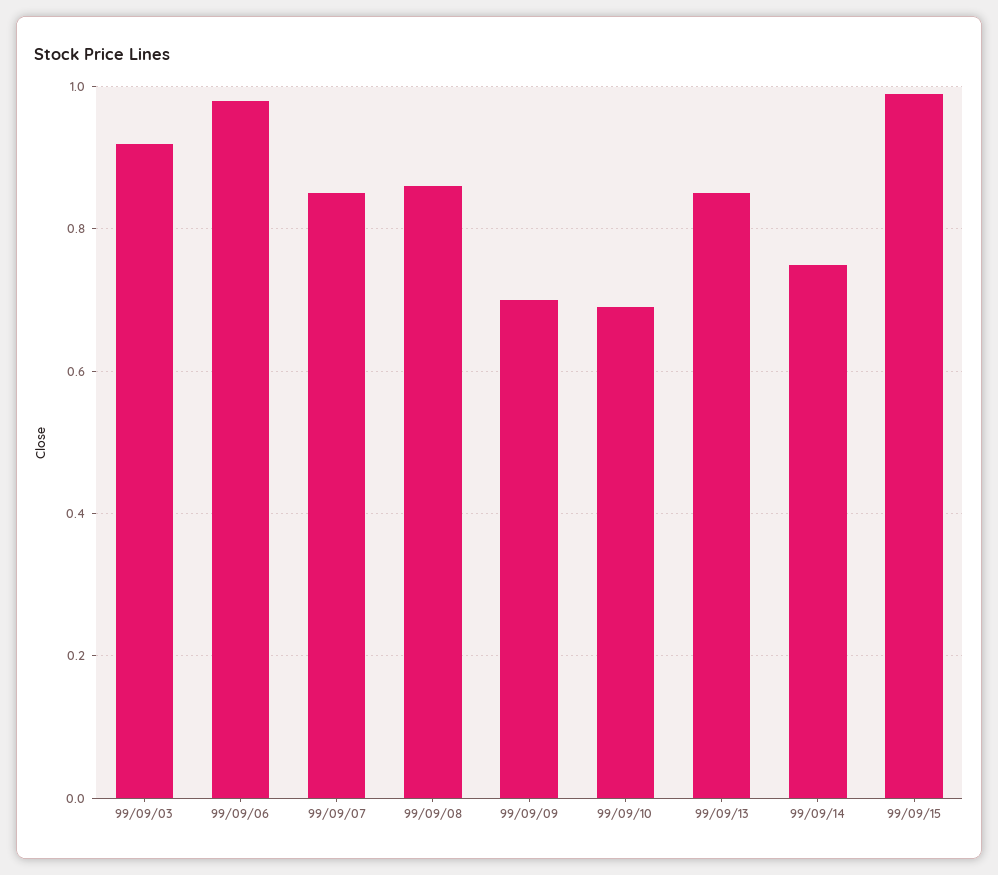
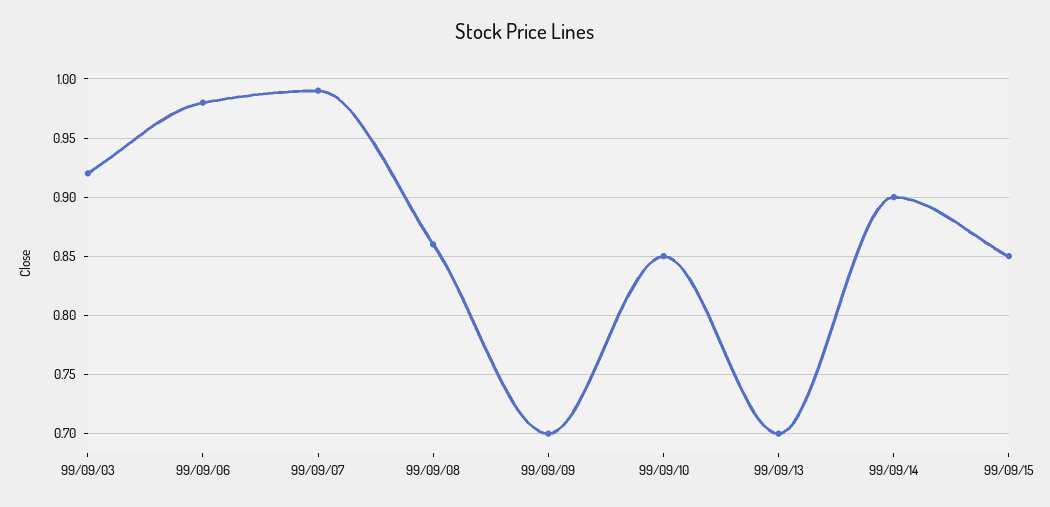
  {
    "99/09/03": 0.92,
    "99/09/06": 0.98,
-   "99/09/07": 0.85,
+   "99/09/07": 0.99,
    "99/09/08": 0.86,
    "99/09/09": 0.7,
-   "99/09/10": 0.7,
+   "99/09/10": 0.85,
-   "99/09/13": 0.85,
+   "99/09/13": 0.7,
-   "99/09/14": 0.75,
+   "99/09/14": 0.9,
-   "99/09/15": 1
+   "99/09/15": 0.85
  }

